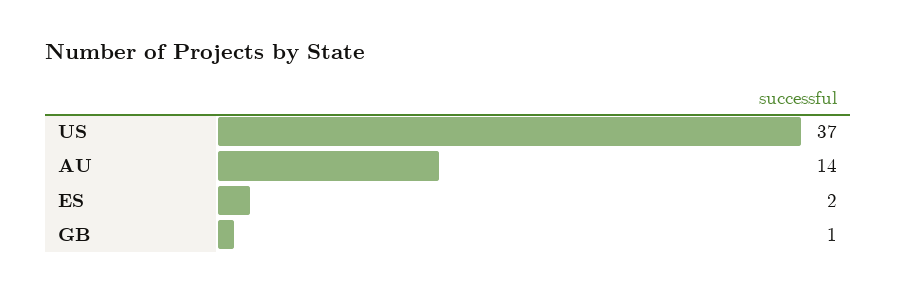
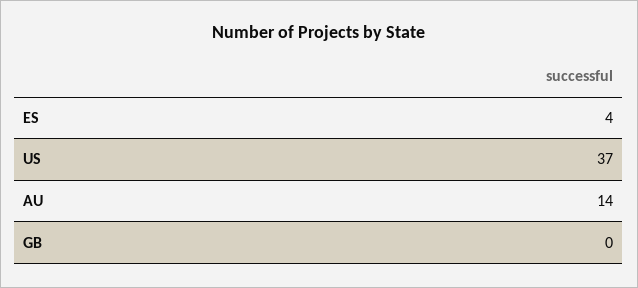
  {
    "US": 37,
    "AU": 14,
-   "ES": 2,
+   "ES": 4,
-   "GB": 1
+   "GB": 0
  }

